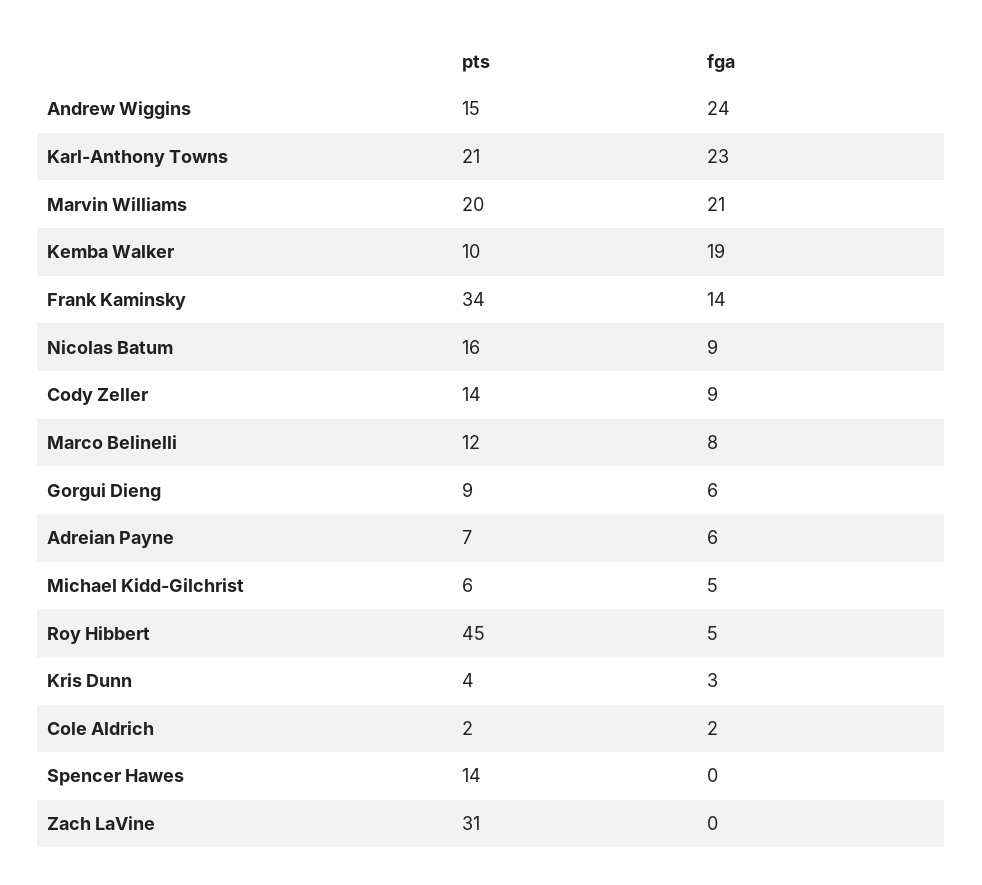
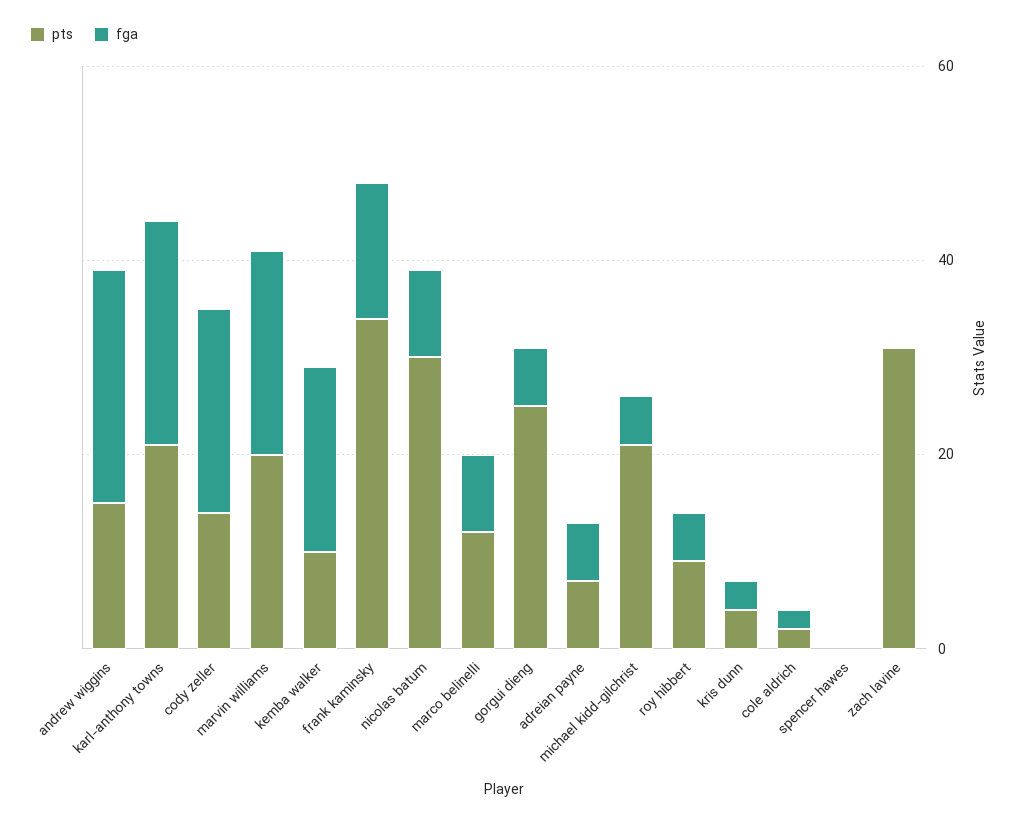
  {
    "pts": {
      "Andrew Wiggins": 15,
      "Karl-Anthony Towns": 21,
      "Marvin Williams": 20,
      "Kemba Walker": 10,
      "Frank Kaminsky": 34,
-     "Nicolas Batum": 16,
+     "Nicolas Batum": 30,
      "Cody Zeller": 14,
      "Marco Belinelli": 12,
-     "Gorgui Dieng": 9,
+     "Gorgui Dieng": 25,
      "Adreian Payne": 7,
-     "Michael Kidd-Gilchrist": 6,
+     "Michael Kidd-Gilchrist": 20,
-     "Roy Hibbert": 45,
+     "Roy Hibbert": 10,
      "Kris Dunn": 4,
      "Cole Aldrich": 2,
-     "Spencer Hawes": 14,
+     "Spencer Hawes": 0,
      "Zach LaVine": 31
    },
    "fga": {
      "Andrew Wiggins": 24,
      "Karl-Anthony Towns": 23,
      "Marvin Williams": 21,
      "Kemba Walker": 19,
      "Frank Kaminsky": 14,
      "Nicolas Batum": 9,
-     "Cody Zeller": 9,
+     "Cody Zeller": 20,
      "Marco Belinelli": 8,
      "Gorgui Dieng": 6,
      "Adreian Payne": 6,
      "Michael Kidd-Gilchrist": 5,
      "Roy Hibbert": 5,
      "Kris Dunn": 3,
      "Cole Aldrich": 2,
      "Spencer Hawes": 0,
      "Zach LaVine": 0
    }
  }

